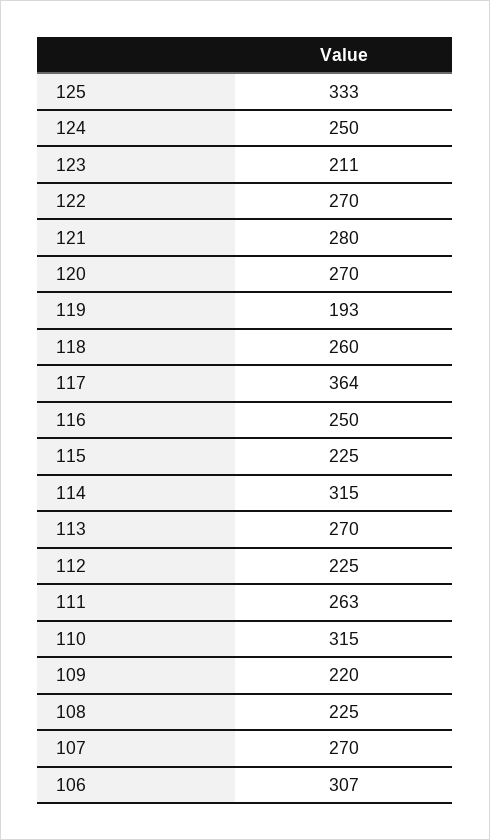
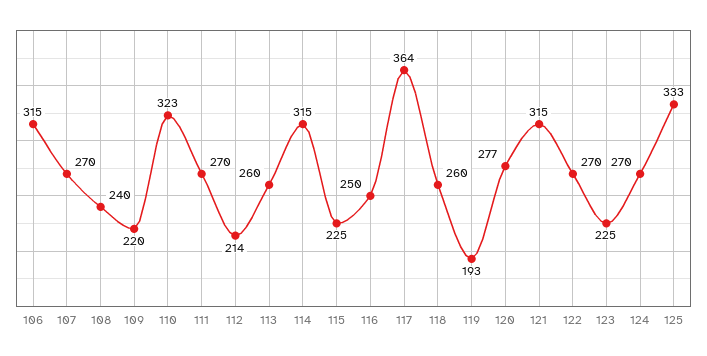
  {
    "125": 333,
-   "124": 250,
+   "124": 270,
-   "123": 211,
+   "123": 225,
    "122": 270,
-   "121": 280,
+   "121": 315,
-   "120": 270,
+   "120": 277,
    "119": 193,
    "118": 260,
    "117": 364,
    "116": 250,
    "115": 225,
    "114": 315,
-   "113": 270,
+   "113": 260,
-   "112": 225,
+   "112": 214,
-   "111": 263,
+   "111": 270,
-   "110": 315,
+   "110": 323,
    "109": 220,
-   "108": 225,
+   "108": 240,
    "107": 270,
-   "106": 307
+   "106": 315
  }

